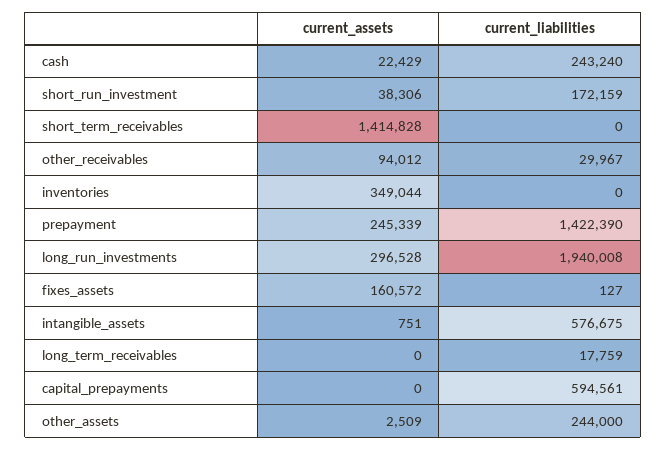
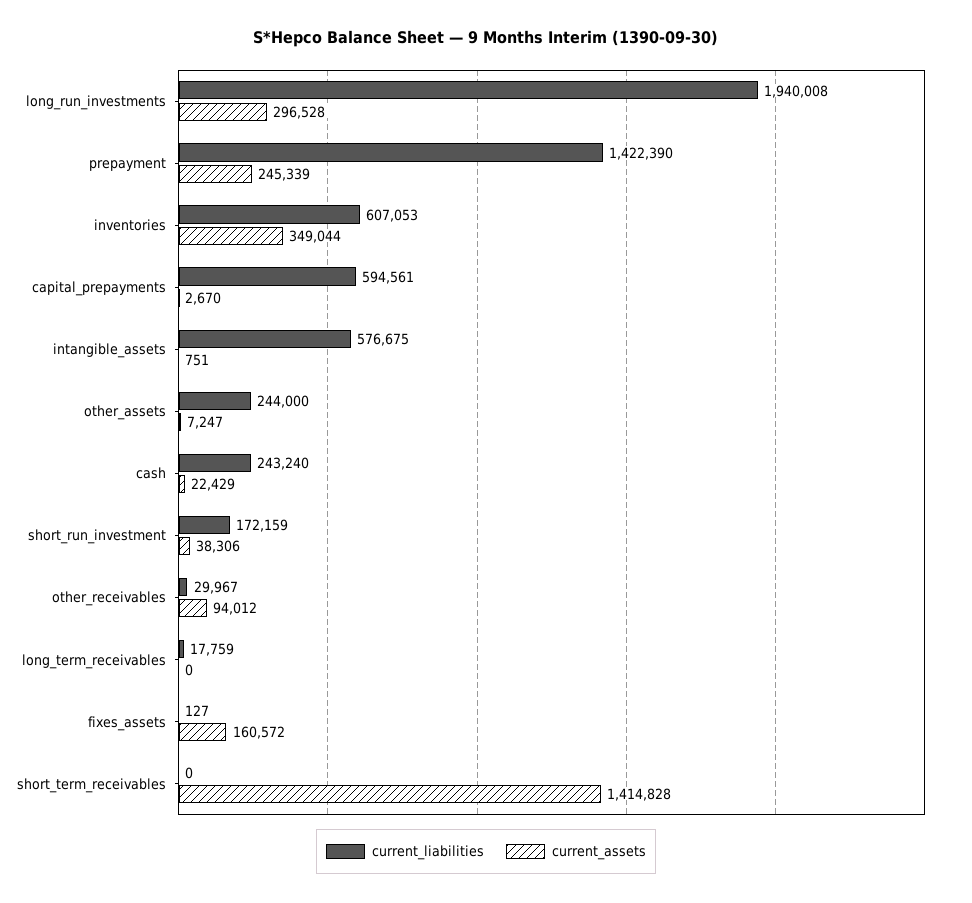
  {
    "current_assets": {
      "cash": 22429,
      "short_run_investment": 38306,
      "short_term_receivables": 1414828,
      "other_receivables": 94012,
      "inventories": 349044,
      "prepayment": 245339,
      "long_run_investments": 296528,
      "fixes_assets": 160572,
      "intangible_assets": 751,
      "long_term_receivables": 0,
-     "capital_prepayments": 0,
+     "capital_prepayments": 2670,
-     "other_assets": 2509
+     "other_assets": 7247
    },
    "current_liabilities": {
      "cash": 243240,
      "short_run_investment": 172159,
      "short_term_receivables": 0,
      "other_receivables": 29967,
-     "inventories": 0,
+     "inventories": 607053,
      "prepayment": 1422390,
      "long_run_investments": 1940008,
      "fixes_assets": 127,
      "intangible_assets": 576675,
      "long_term_receivables": 17759,
      "capital_prepayments": 594561,
      "other_assets": 244000
    }
  }

